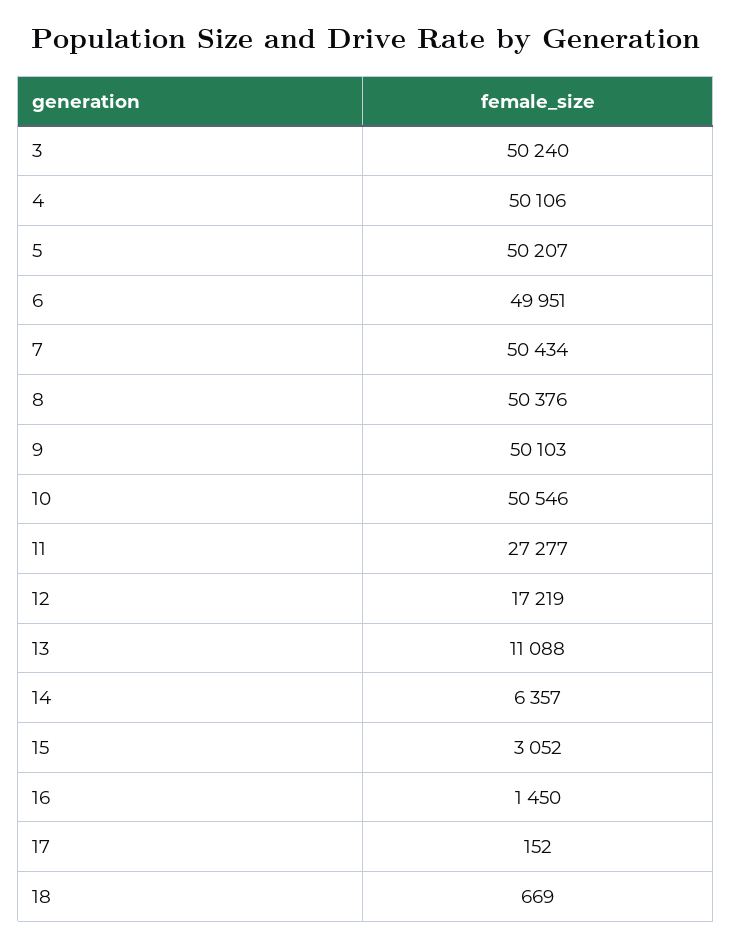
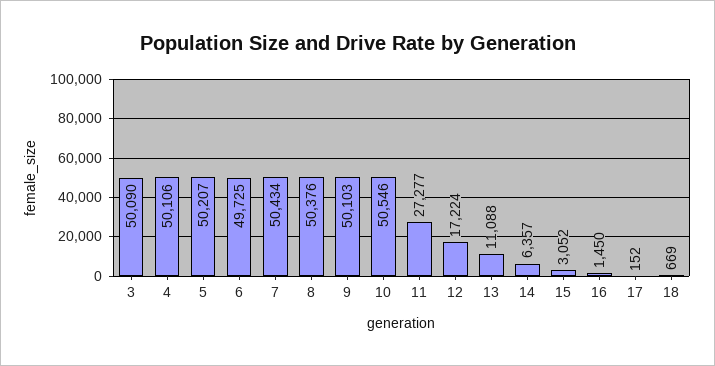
  {
-   "3": 50240,
+   "3": 50090,
    "4": 50106,
    "5": 50207,
-   "6": 49951,
+   "6": 49725,
    "7": 50434,
    "8": 50376,
    "9": 50103,
    "10": 50546,
    "11": 27277,
-   "12": 17219,
+   "12": 17224,
    "13": 11088,
    "14": 6357,
    "15": 3052,
    "16": 1450,
    "17": 152,
    "18": 669
  }

